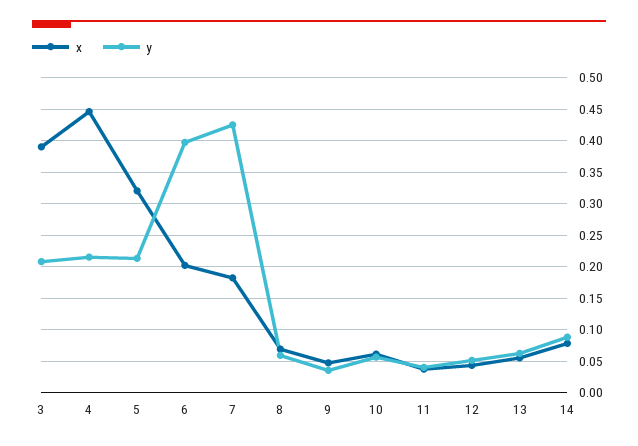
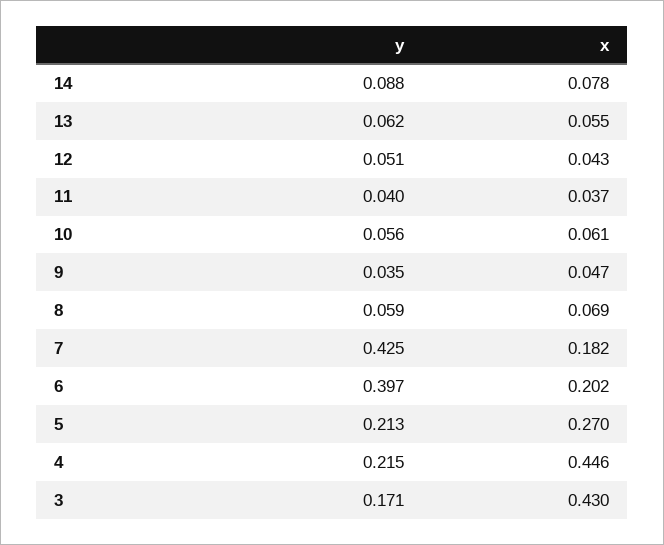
  {
    "x": {
-     "3": 0.39,
+     "3": 0.43,
      "4": 0.446,
-     "5": 0.32,
+     "5": 0.27,
      "6": 0.202,
      "7": 0.182,
      "8": 0.069,
      "9": 0.047,
      "10": 0.061,
      "11": 0.037,
      "12": 0.043,
      "13": 0.055,
      "14": 0.078
    },
    "y": {
-     "3": 0.21,
+     "3": 0.171,
      "4": 0.215,
      "5": 0.213,
      "6": 0.397,
      "7": 0.425,
      "8": 0.059,
      "9": 0.035,
      "10": 0.056,
      "11": 0.04,
      "12": 0.051,
      "13": 0.062,
      "14": 0.088
    }
  }

